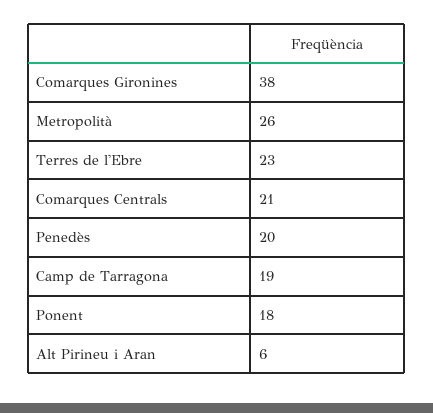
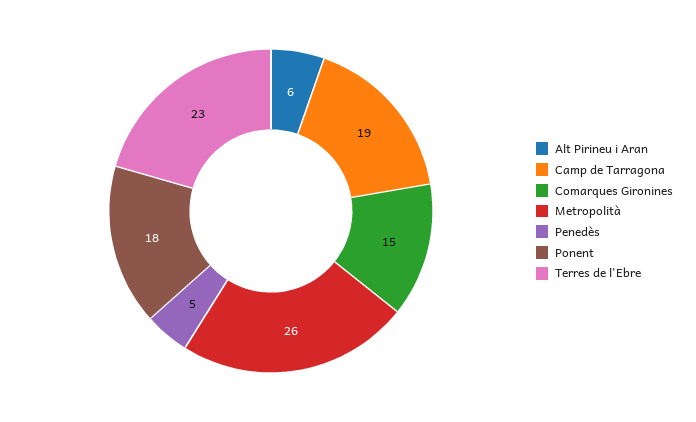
  {
-   "Comarques Gironines": 38,
+   "Comarques Gironines": 15,
    "Metropolità": 26,
    "Terres de l'Ebre": 23,
-   "Comarques Centrals": 21,
-   "Penedès": 20,
+   "Penedès": 5,
    "Camp de Tarragona": 19,
    "Ponent": 18,
    "Alt Pirineu i Aran": 6
  }

